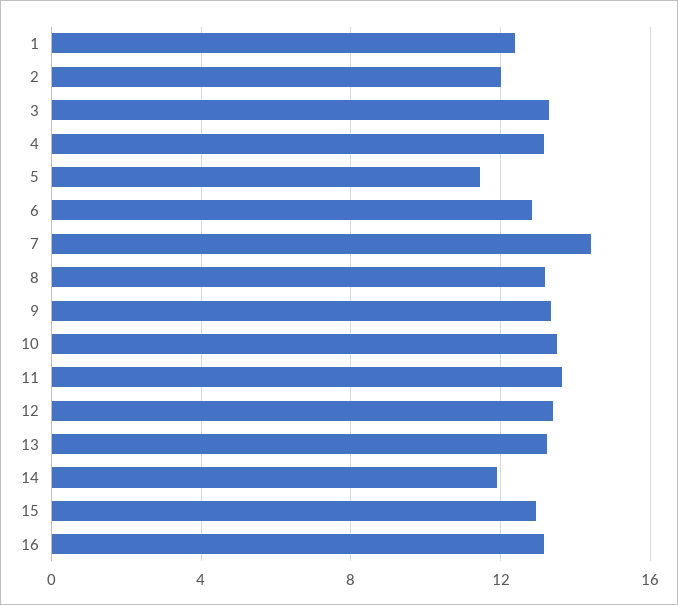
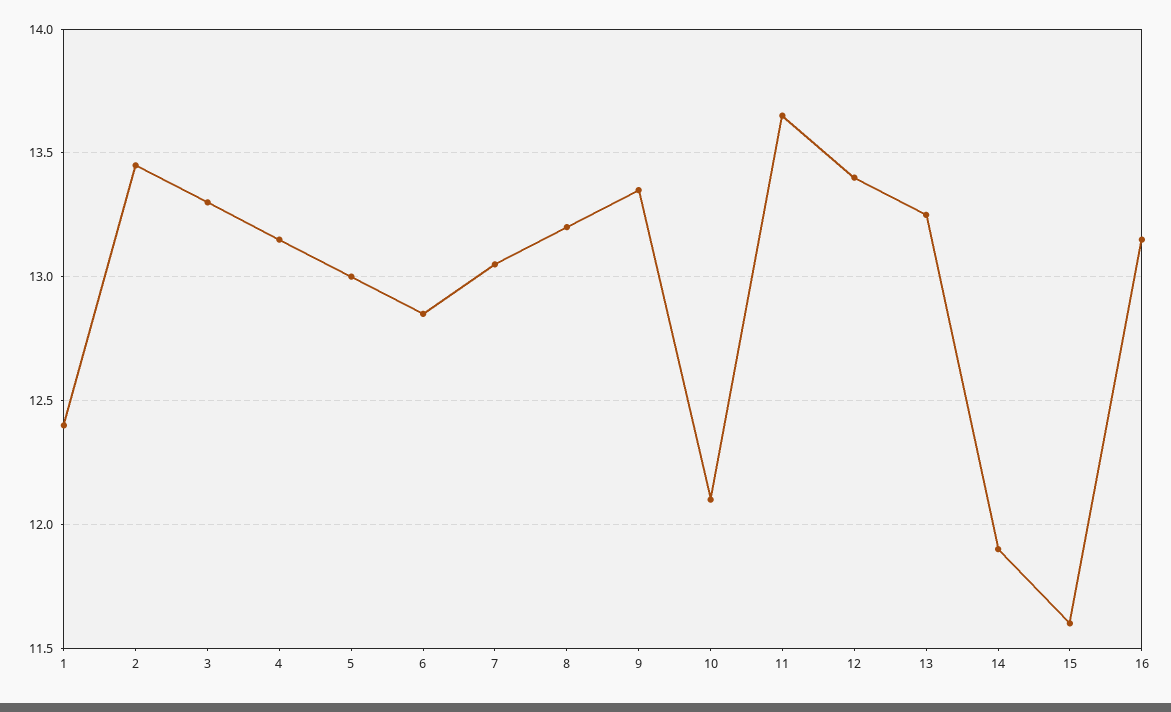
  {
    "1": 12.4,
-   "2": 12,
+   "2": 13.45,
    "3": 13.3,
    "4": 13.15,
-   "5": 11.5,
+   "5": 13,
    "6": 12.85,
-   "7": 14.5,
+   "7": 13.05,
    "8": 13.2,
    "9": 13.35,
-   "10": 13.5,
+   "10": 12.1,
    "11": 13.65,
    "12": 13.4,
    "13": 13.25,
    "14": 11.9,
-   "15": 13,
+   "15": 11.6,
    "16": 13.15
  }

